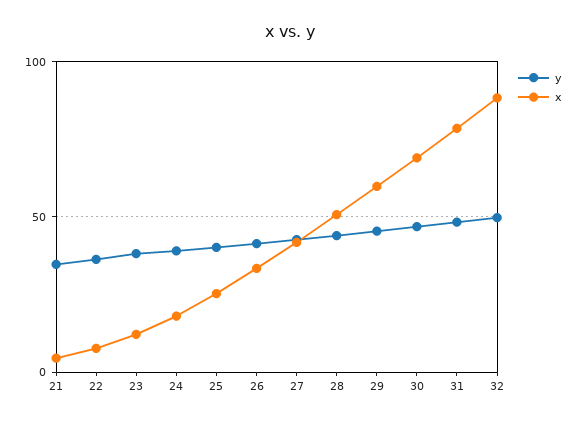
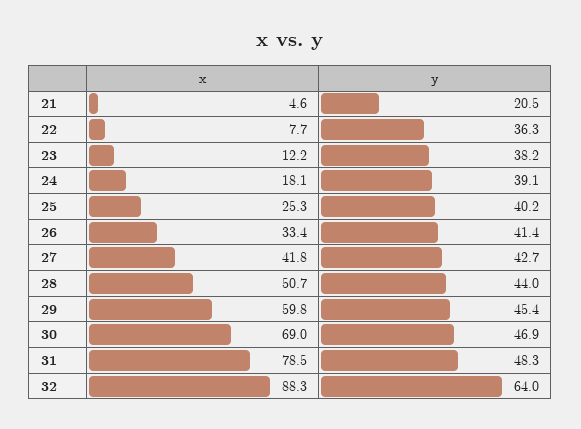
  {
    "y": {
-     "21": 35,
+     "21": 20.5,
      "22": 36.3,
      "23": 38.2,
      "24": 39.1,
      "25": 40.2,
      "26": 41.4,
      "27": 42.7,
      "28": 44,
      "29": 45.4,
      "30": 46.9,
      "31": 48.3,
-     "32": 50
+     "32": 64
    },
    "x": {
      "21": 4.6,
      "22": 7.7,
      "23": 12.2,
      "24": 18.1,
      "25": 25.3,
      "26": 33.4,
      "27": 41.8,
      "28": 50.7,
      "29": 59.8,
      "30": 69,
      "31": 78.5,
      "32": 88.3
    }
  }

